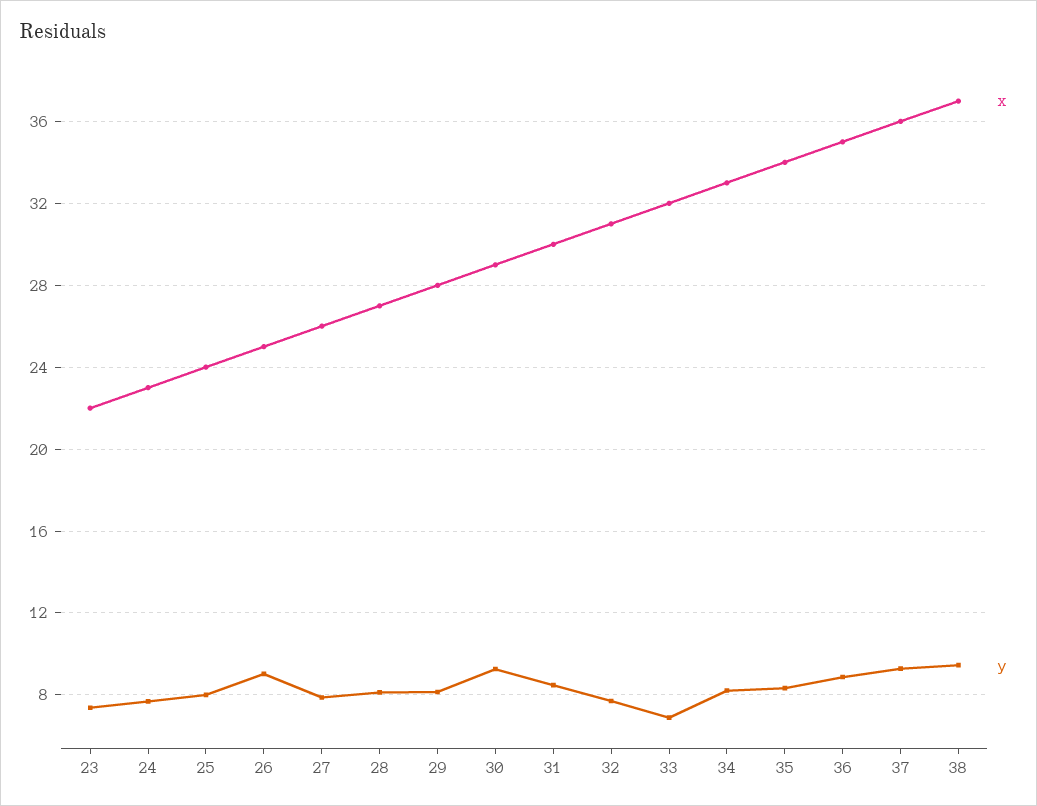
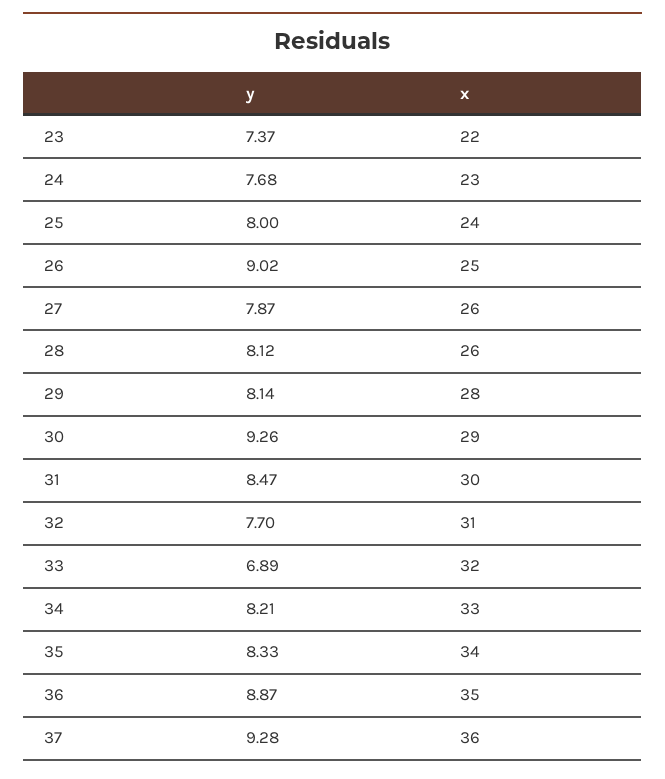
  {
    "x": {
      "23": 22,
      "24": 23,
      "25": 24,
      "26": 25,
      "27": 26,
-     "28": 27,
+     "28": 26,
      "29": 28,
      "30": 29,
      "31": 30,
      "32": 31,
      "33": 32,
      "34": 33,
      "35": 34,
      "36": 35,
-     "37": 36,
+     "37": 36
-     "38": 37
    },
    "y": {
      "23": 7.37,
      "24": 7.68,
      "25": 8,
      "26": 9.02,
      "27": 7.87,
      "28": 8.12,
      "29": 8.14,
      "30": 9.26,
      "31": 8.47,
      "32": 7.7,
      "33": 6.89,
      "34": 8.21,
      "35": 8.33,
      "36": 8.87,
-     "37": 9.28,
+     "37": 9.28
-     "38": 9.5
    }
  }

